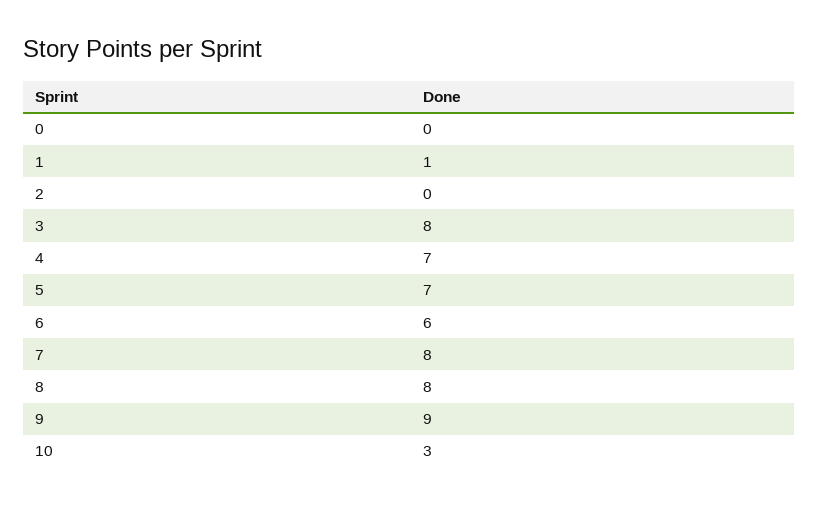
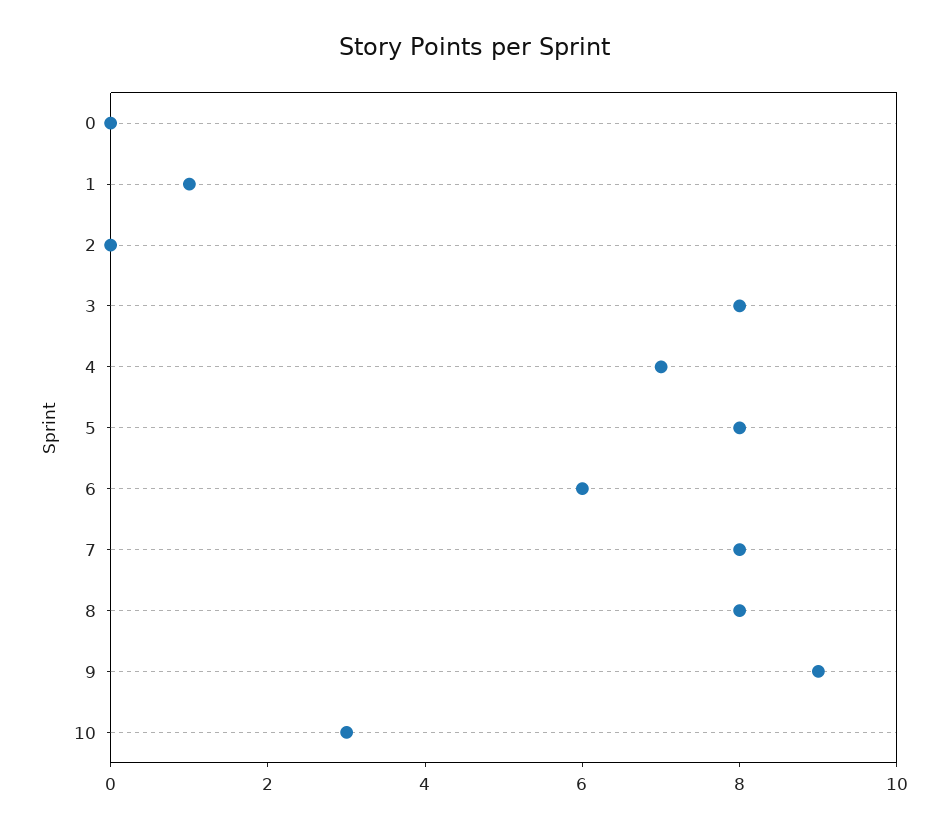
  {
    "0": 0,
    "1": 1,
    "2": 0,
    "3": 8,
    "4": 7,
-   "5": 7,
+   "5": 8,
    "6": 6,
    "7": 8,
    "8": 8,
    "9": 9,
    "10": 3
  }

